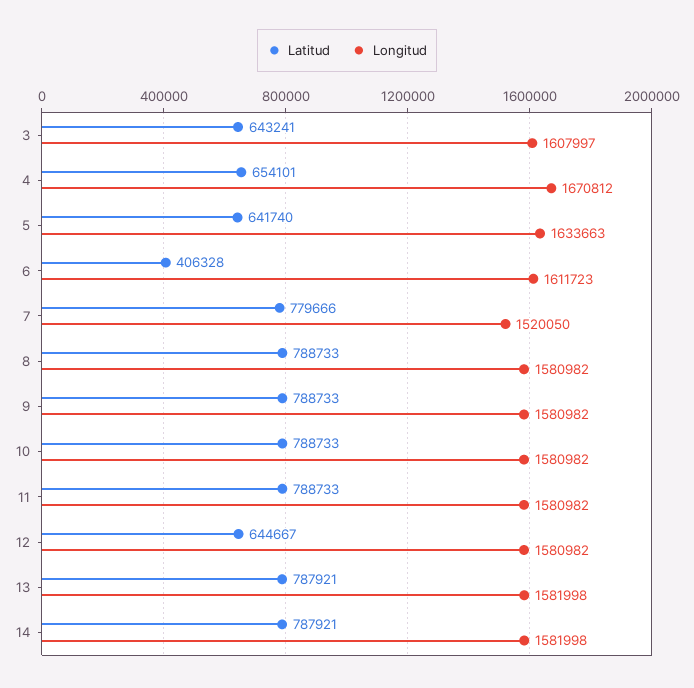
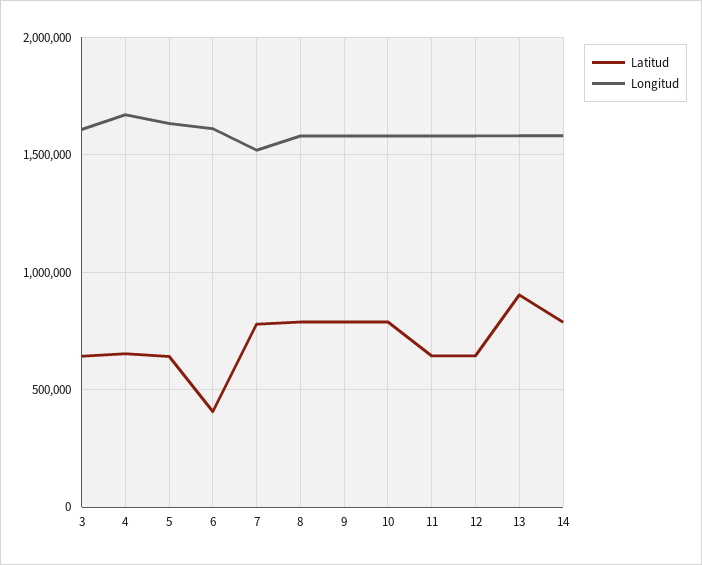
  {
    "Latitud": {
      "3": 643241,
      "4": 654101,
      "5": 641740,
      "6": 406328,
      "7": 779666,
      "8": 788733,
      "9": 788733,
      "10": 788733,
-     "11": 788733,
+     "11": 650000,
      "12": 644667,
-     "13": 787921,
+     "13": 900000,
      "14": 787921
    },
    "Longitud": {
      "3": 1607997,
      "4": 1670812,
      "5": 1633663,
      "6": 1611723,
      "7": 1520050,
      "8": 1580982,
      "9": 1580982,
      "10": 1580982,
      "11": 1580982,
      "12": 1580982,
      "13": 1581998,
      "14": 1581998
    }
  }

